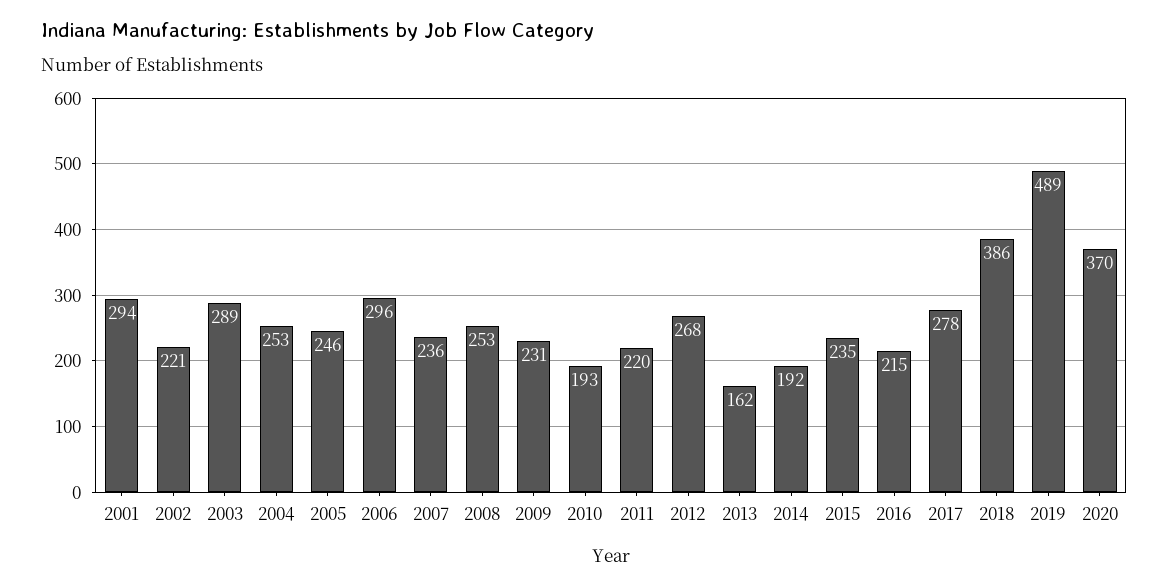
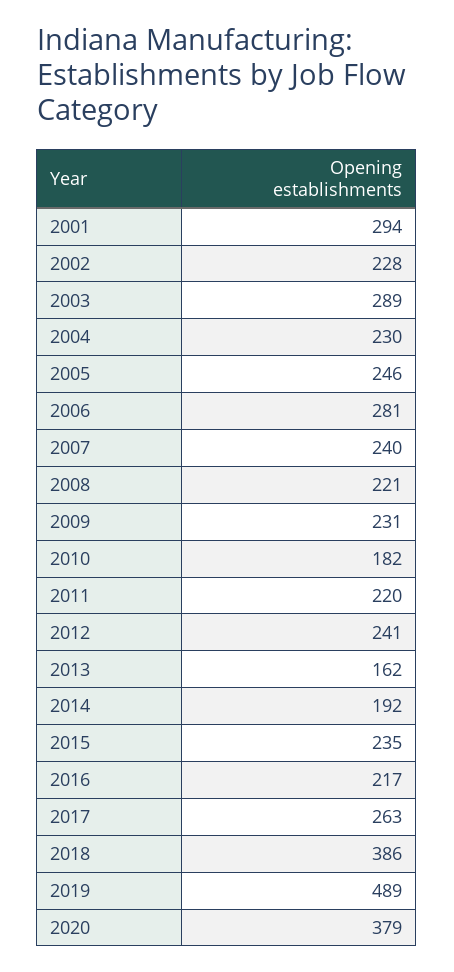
  {
    "2001": 294,
-   "2002": 221,
+   "2002": 228,
    "2003": 289,
-   "2004": 253,
+   "2004": 230,
    "2005": 246,
-   "2006": 296,
+   "2006": 281,
-   "2007": 236,
+   "2007": 240,
-   "2008": 253,
+   "2008": 221,
    "2009": 231,
-   "2010": 193,
+   "2010": 182,
    "2011": 220,
-   "2012": 268,
+   "2012": 241,
    "2013": 162,
    "2014": 192,
    "2015": 235,
-   "2016": 215,
+   "2016": 217,
-   "2017": 278,
+   "2017": 263,
    "2018": 386,
    "2019": 489,
-   "2020": 370
+   "2020": 379
  }

